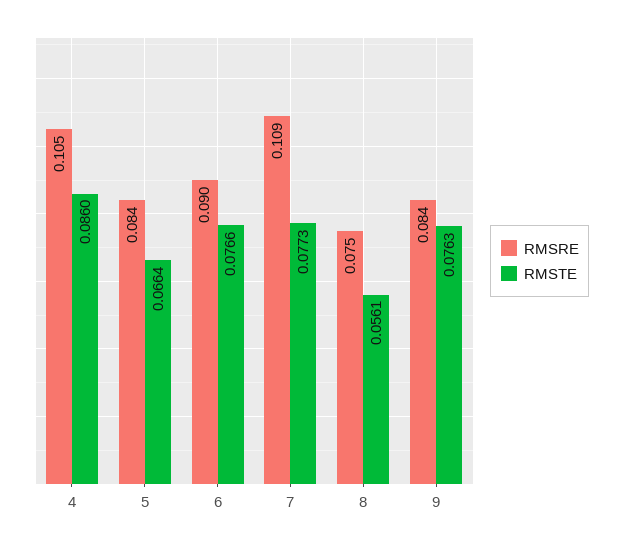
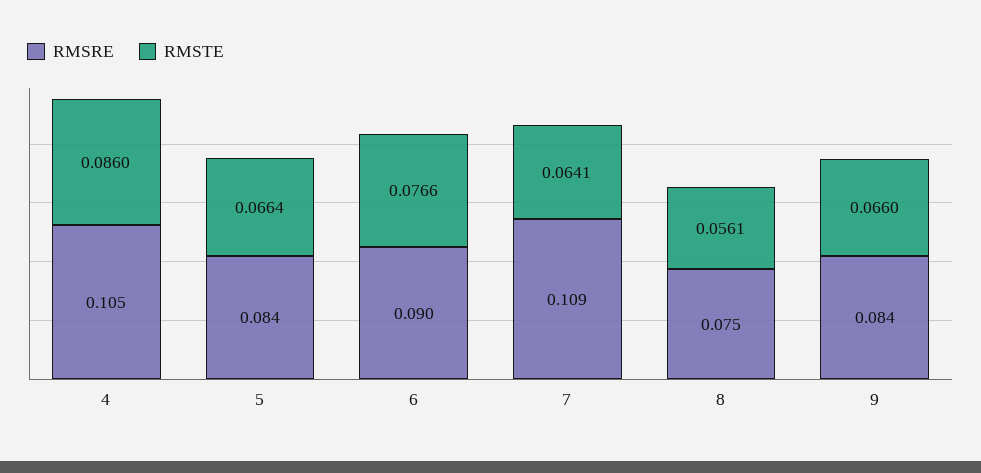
  {
    "RMSRE": {
      "4": 0.105,
      "5": 0.084,
      "6": 0.09,
      "7": 0.109,
      "8": 0.075,
      "9": 0.084
    },
    "RMSTE": {
      "4": 0.086,
      "5": 0.0664,
      "6": 0.0766,
-     "7": 0.0773,
+     "7": 0.0641,
      "8": 0.0561,
-     "9": 0.0763
+     "9": 0.066
    }
  }

